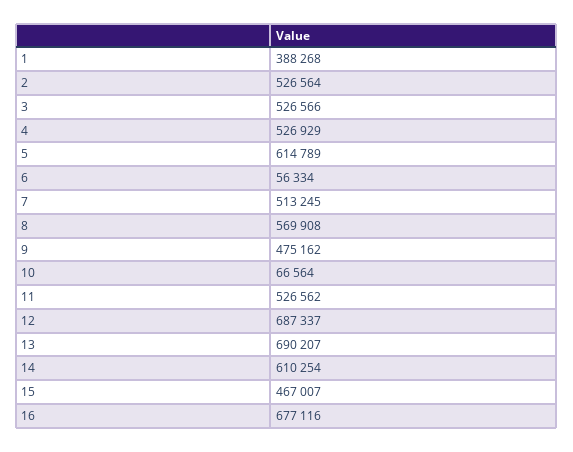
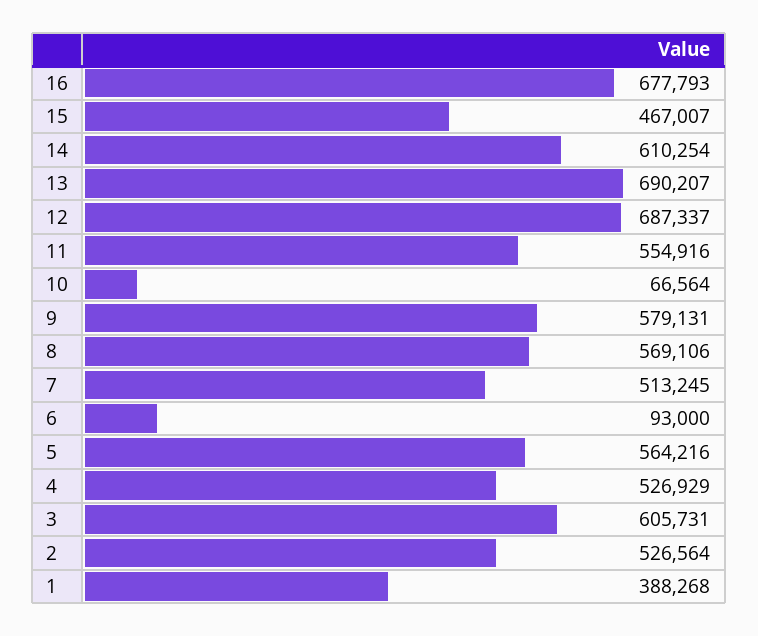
  {
    "1": 388268,
    "2": 526564,
-   "3": 526566,
+   "3": 605731,
    "4": 526929,
-   "5": 614789,
+   "5": 564216,
-   "6": 56334,
+   "6": 93000,
    "7": 513245,
-   "8": 569908,
+   "8": 569106,
-   "9": 475162,
+   "9": 579131,
    "10": 66564,
-   "11": 526562,
+   "11": 554916,
    "12": 687337,
    "13": 690207,
    "14": 610254,
    "15": 467007,
-   "16": 677116
+   "16": 677793
  }

